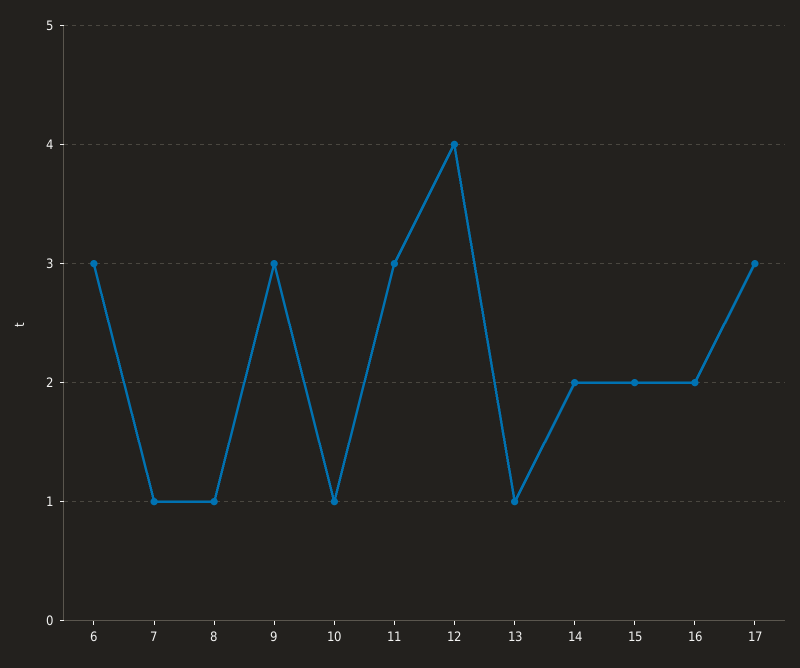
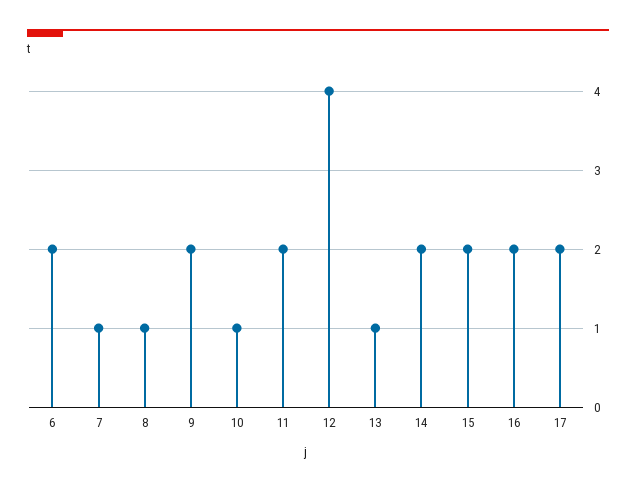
  {
-   "6": 3,
+   "6": 2,
    "7": 1,
    "8": 1,
-   "9": 3,
+   "9": 2,
    "10": 1,
-   "11": 3,
+   "11": 2,
    "12": 4,
    "13": 1,
    "14": 2,
    "15": 2,
    "16": 2,
-   "17": 3
+   "17": 2
  }

